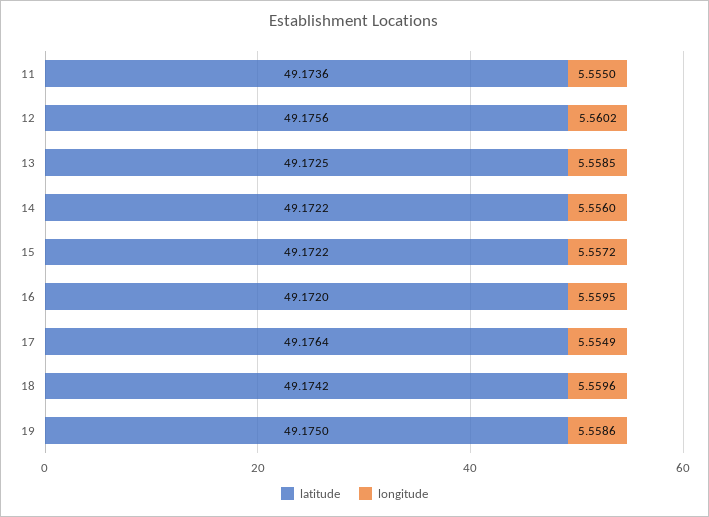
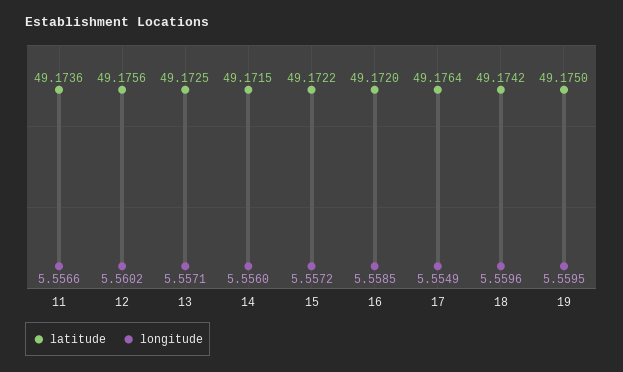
  {
    "latitude": {
      "11": 49.1736,
      "12": 49.1756,
      "13": 49.1725,
-     "14": 49.1722,
+     "14": 49.1715,
      "15": 49.1722,
      "16": 49.172,
      "17": 49.1764,
      "18": 49.1742,
      "19": 49.175
    },
    "longitude": {
-     "11": 5.555,
+     "11": 5.5566,
      "12": 5.5602,
-     "13": 5.5585,
+     "13": 5.5571,
      "14": 5.556,
      "15": 5.5572,
-     "16": 5.5595,
+     "16": 5.5585,
      "17": 5.5549,
      "18": 5.5596,
-     "19": 5.5586
+     "19": 5.5595
    }
  }

